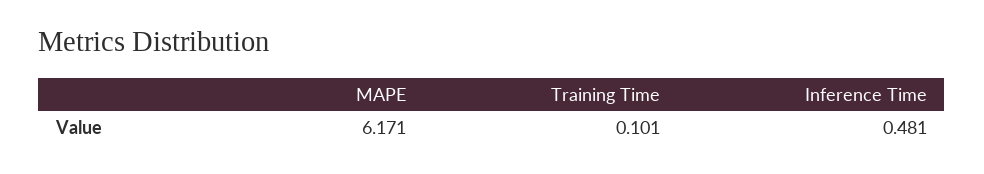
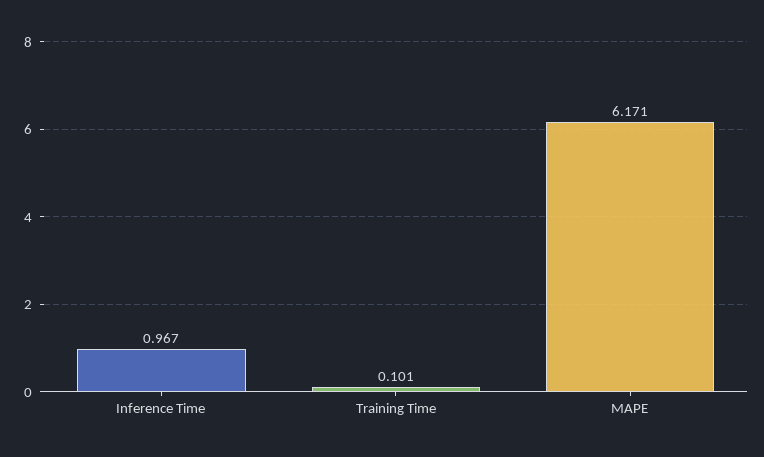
  {
    "MAPE": 6.171,
    "Training Time": 0.101,
-   "Inference Time": 0.481
+   "Inference Time": 0.967
  }

